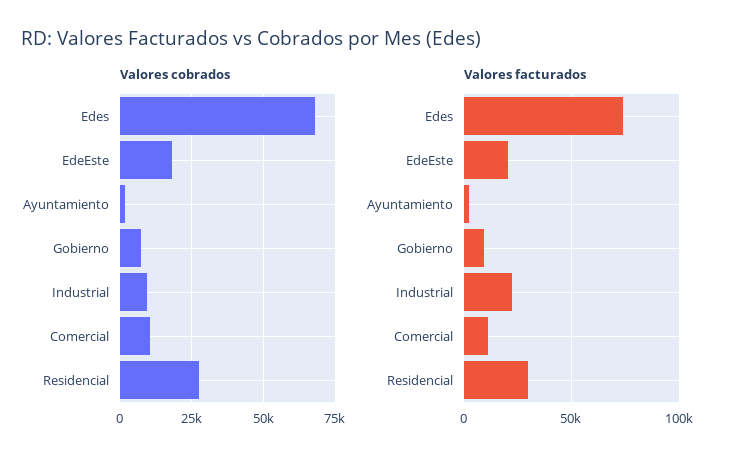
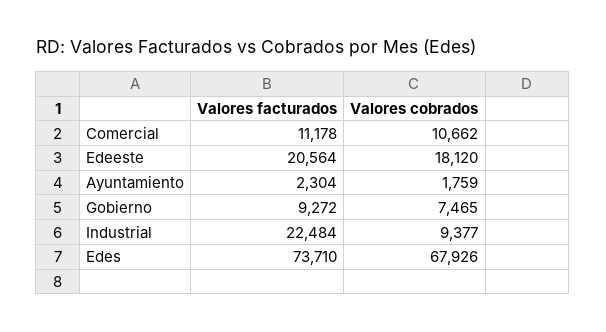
  {
    "Valores cobrados": {
      "Edes": 67926,
      "EdeEste": 18120,
      "Ayuntamiento": 1759,
      "Gobierno": 7465,
      "Industrial": 9377,
-     "Comercial": 10662,
+     "Comercial": 10662
-     "Residencial": 27500
    },
    "Valores facturados": {
      "Edes": 73710,
      "EdeEste": 20564,
      "Ayuntamiento": 2304,
      "Gobierno": 9272,
      "Industrial": 22484,
-     "Comercial": 11178,
+     "Comercial": 11178
-     "Residencial": 30000
    }
  }

